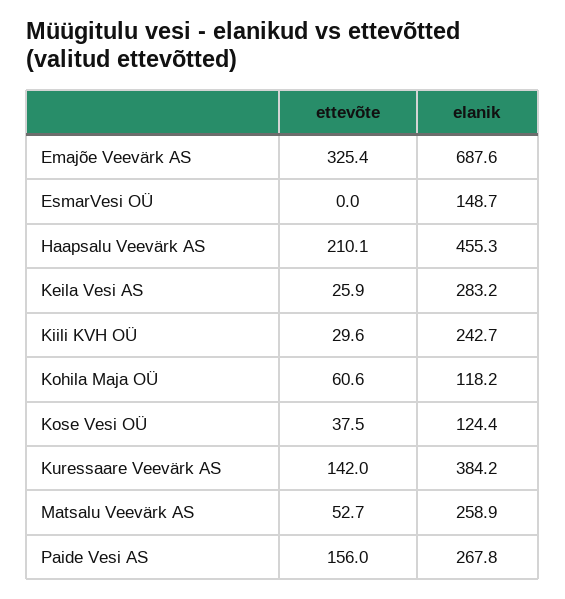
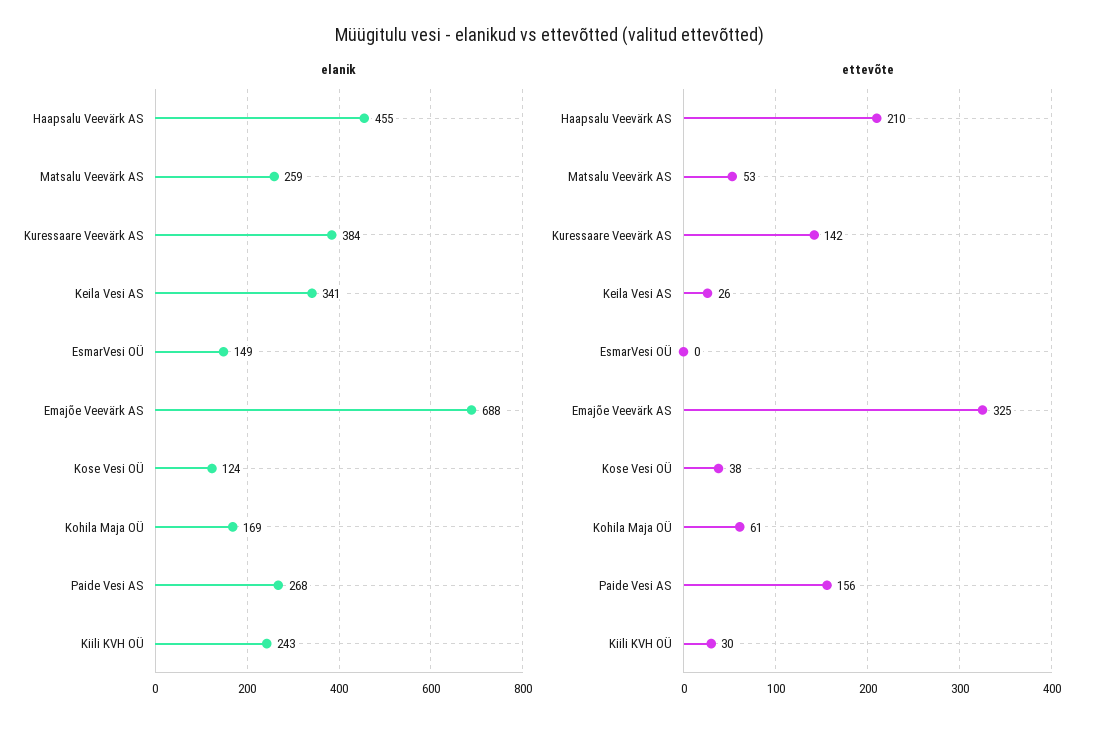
  {
    "ettevõte": {
      "Emajõe Veevärk AS": 325.4,
      "EsmarVesi OÜ": 0,
      "Haapsalu Veevärk AS": 210.1,
      "Keila Vesi AS": 25.9,
      "Kiili KVH OÜ": 29.6,
      "Kohila Maja OÜ": 60.6,
      "Kose Vesi OÜ": 37.5,
      "Kuressaare Veevärk AS": 142,
      "Matsalu Veevärk AS": 52.7,
      "Paide Vesi AS": 156
    },
    "elanik": {
      "Emajõe Veevärk AS": 687.6,
      "EsmarVesi OÜ": 148.7,
      "Haapsalu Veevärk AS": 455.3,
-     "Keila Vesi AS": 283.2,
+     "Keila Vesi AS": 341,
      "Kiili KVH OÜ": 242.7,
-     "Kohila Maja OÜ": 118.2,
+     "Kohila Maja OÜ": 169,
      "Kose Vesi OÜ": 124.4,
      "Kuressaare Veevärk AS": 384.2,
      "Matsalu Veevärk AS": 258.9,
      "Paide Vesi AS": 267.8
    }
  }

